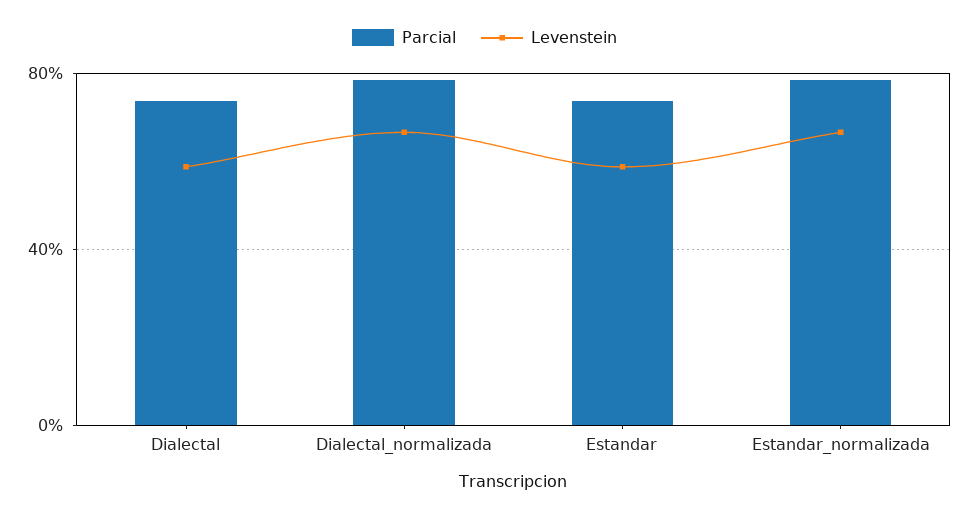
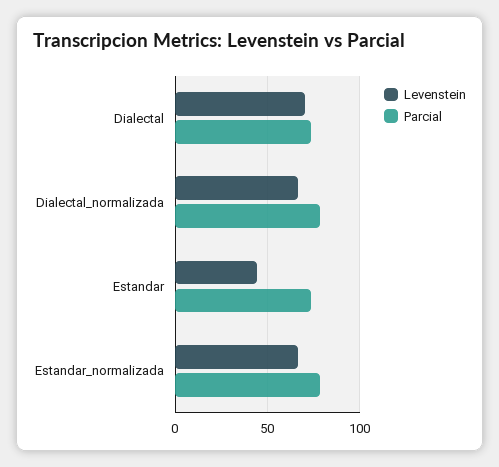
  {
    "Parcial": {
      "Dialectal": 75,
      "Dialectal_normalizada": 80,
      "Estandar": 75,
      "Estandar_normalizada": 80
    },
    "Levenstein": {
-     "Dialectal": 60,
+     "Dialectal": 70,
      "Dialectal_normalizada": 65,
-     "Estandar": 60,
+     "Estandar": 45,
      "Estandar_normalizada": 65
    }
  }

